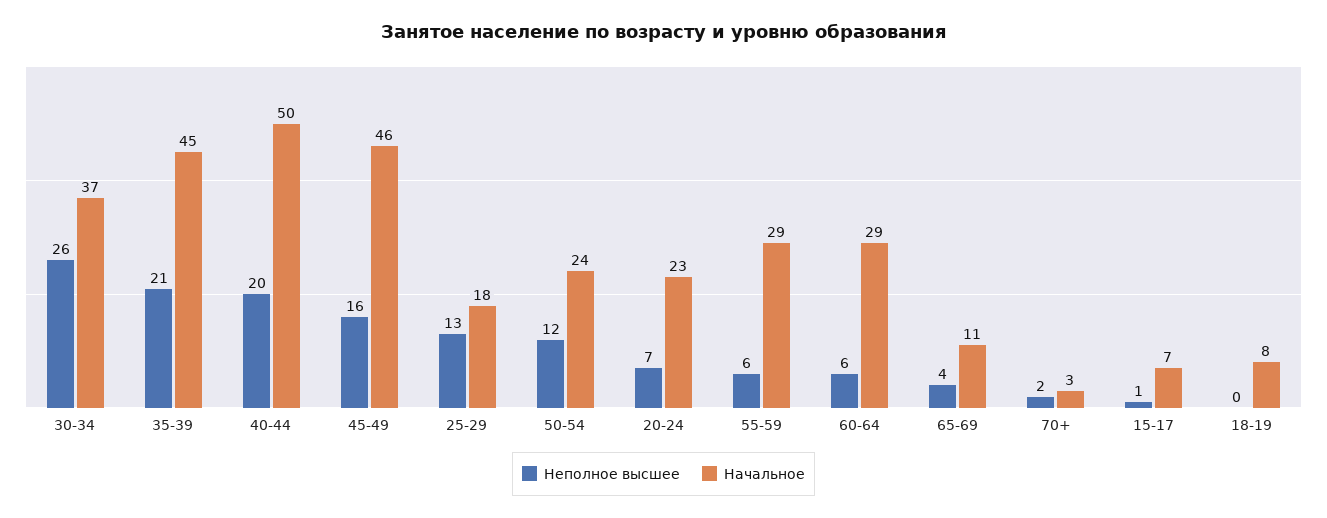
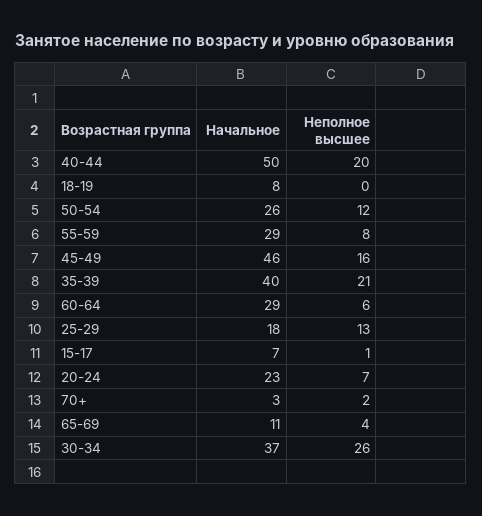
  {
    "Неполное высшее": {
      "30-34": 26,
      "35-39": 21,
      "40-44": 20,
      "45-49": 16,
      "25-29": 13,
      "50-54": 12,
      "20-24": 7,
-     "55-59": 6,
+     "55-59": 8,
      "60-64": 6,
      "65-69": 4,
      "70+": 2,
      "15-17": 1,
      "18-19": 0
    },
    "Начальное": {
      "30-34": 37,
-     "35-39": 45,
+     "35-39": 40,
      "40-44": 50,
      "45-49": 46,
      "25-29": 18,
-     "50-54": 24,
+     "50-54": 26,
      "20-24": 23,
      "55-59": 29,
      "60-64": 29,
      "65-69": 11,
      "70+": 3,
      "15-17": 7,
      "18-19": 8
    }
  }

